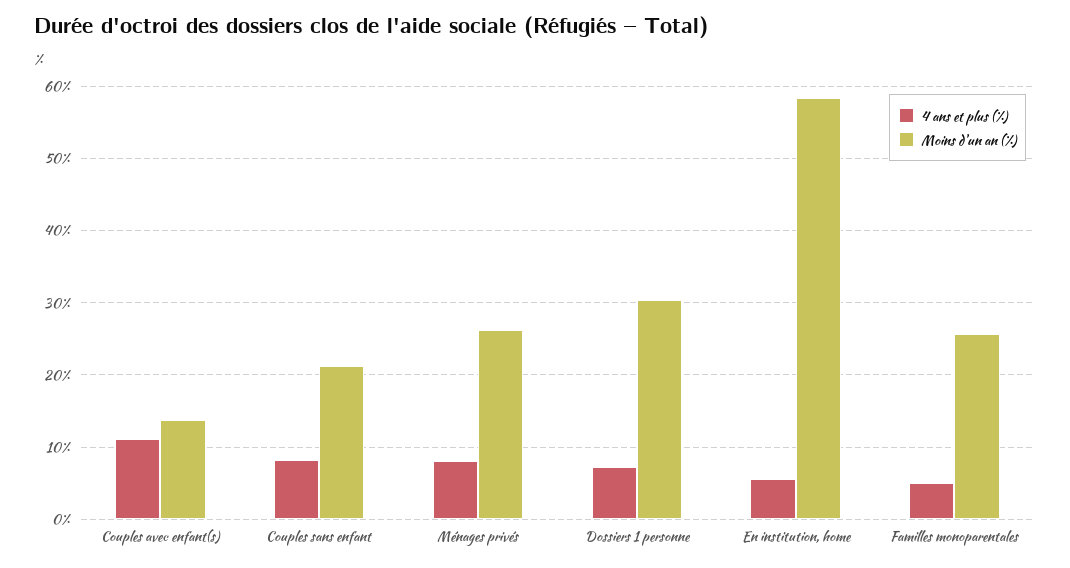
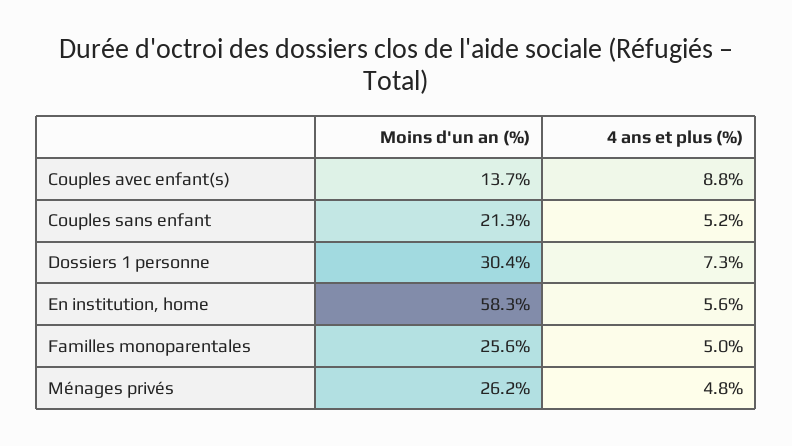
  {
    "4 ans et plus (%)": {
-     "Couples avec enfant(s)": 11,
+     "Couples avec enfant(s)": 8.8,
-     "Couples sans enfant": 8,
+     "Couples sans enfant": 5.2,
-     "Ménages privés": 8,
+     "Ménages privés": 4.8,
      "Dossiers 1 personne": 7.3,
      "En institution, home": 5.6,
      "Familles monoparentales": 5
    },
    "Moins d'un an (%)": {
      "Couples avec enfant(s)": 13.7,
      "Couples sans enfant": 21.3,
      "Ménages privés": 26.2,
      "Dossiers 1 personne": 30.4,
      "En institution, home": 58.3,
      "Familles monoparentales": 25.6
    }
  }

